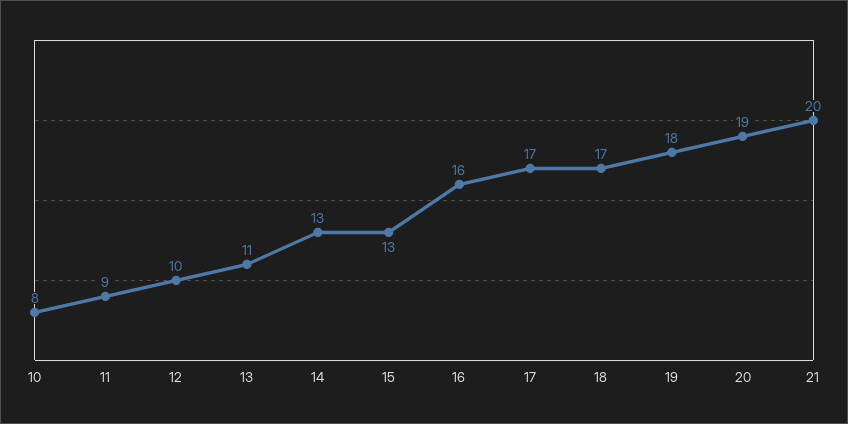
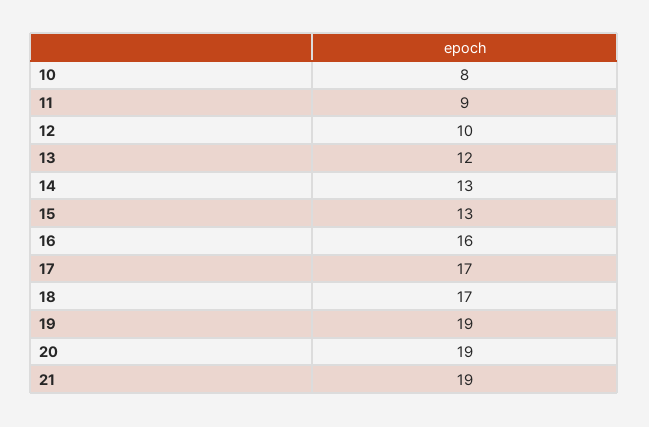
  {
    "10": 8,
    "11": 9,
    "12": 10,
-   "13": 11,
+   "13": 12,
    "14": 13,
    "15": 13,
    "16": 16,
    "17": 17,
    "18": 17,
-   "19": 18,
+   "19": 19,
    "20": 19,
-   "21": 20
+   "21": 19
  }

